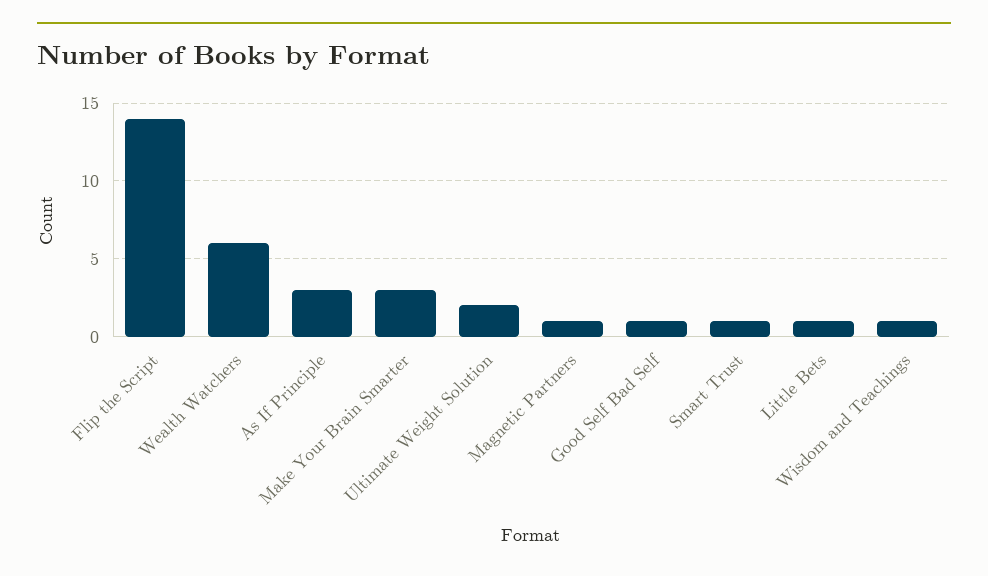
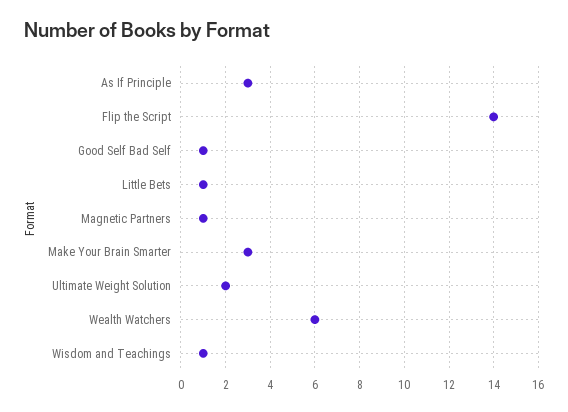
  {
    "Flip the Script": 14,
    "Wealth Watchers": 6,
    "As If Principle": 3,
    "Make Your Brain Smarter": 3,
    "Ultimate Weight Solution": 2,
    "Magnetic Partners": 1,
    "Good Self Bad Self": 1,
-   "Smart Trust": 1,
    "Little Bets": 1,
    "Wisdom and Teachings": 1
  }

